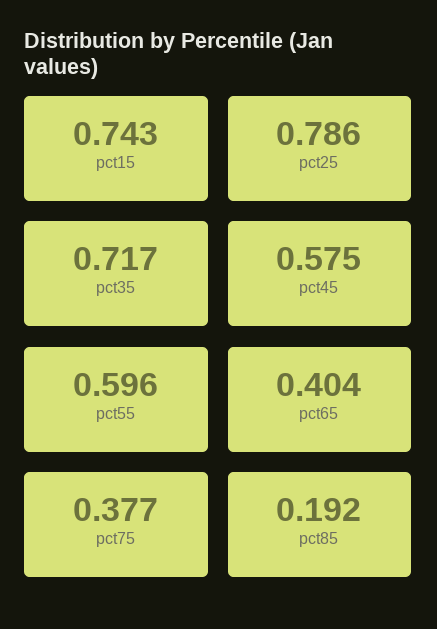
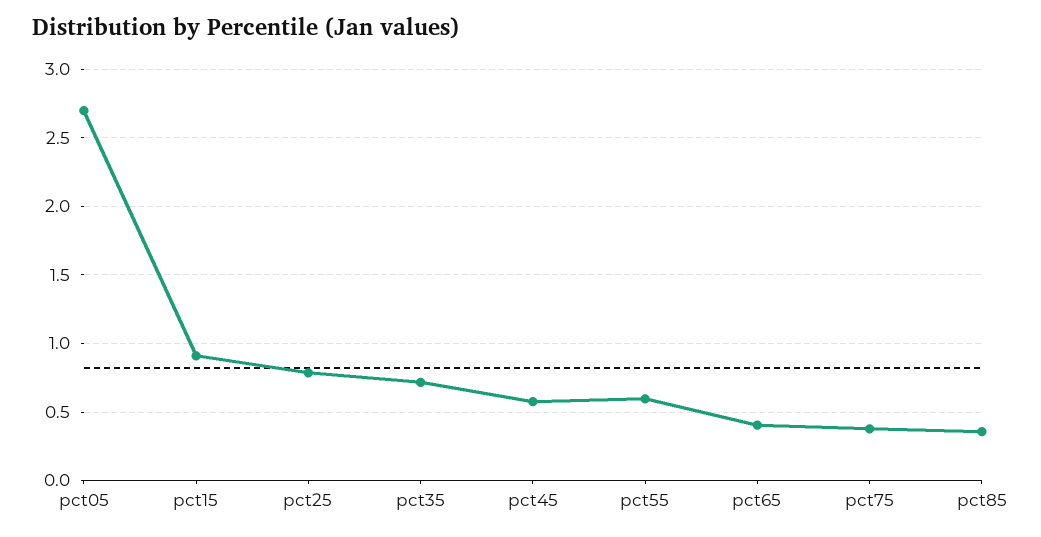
  {
-   "pct15": 0.743,
+   "pct15": 0.9,
    "pct25": 0.786,
    "pct35": 0.717,
    "pct45": 0.575,
    "pct55": 0.596,
    "pct65": 0.404,
    "pct75": 0.377,
-   "pct85": 0.192
+   "pct85": 0.35,
+   "pct05": 2.7
  }

